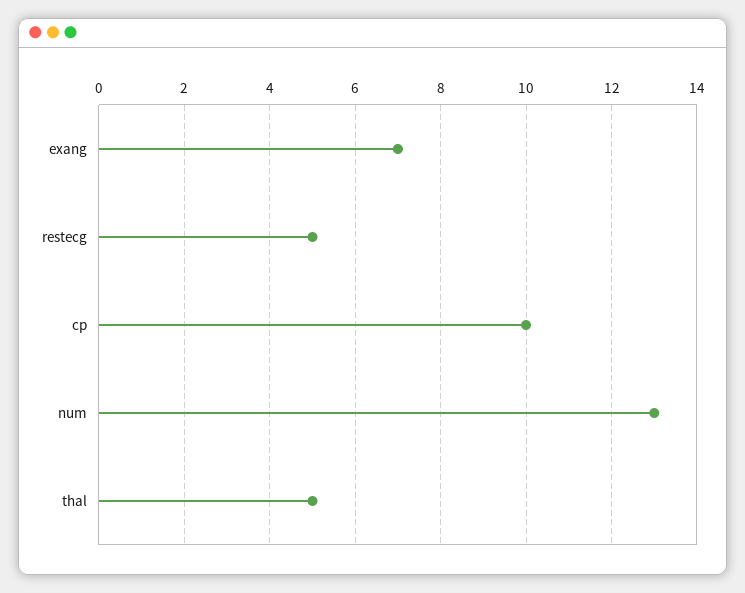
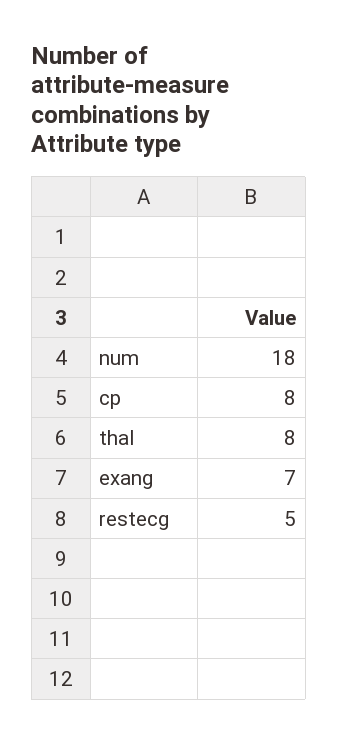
  {
    "exang": 7,
    "restecg": 5,
-   "cp": 10,
+   "cp": 8,
-   "num": 13,
+   "num": 18,
-   "thal": 5
+   "thal": 8
  }

